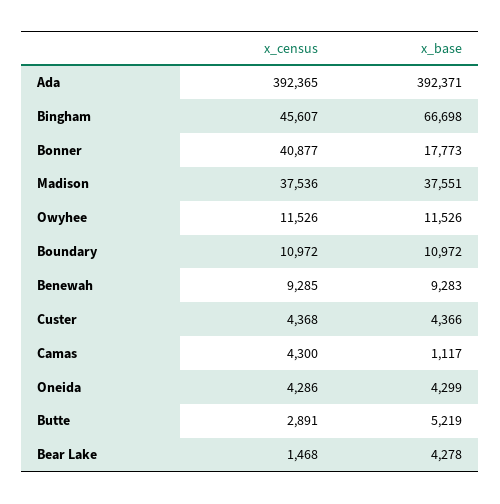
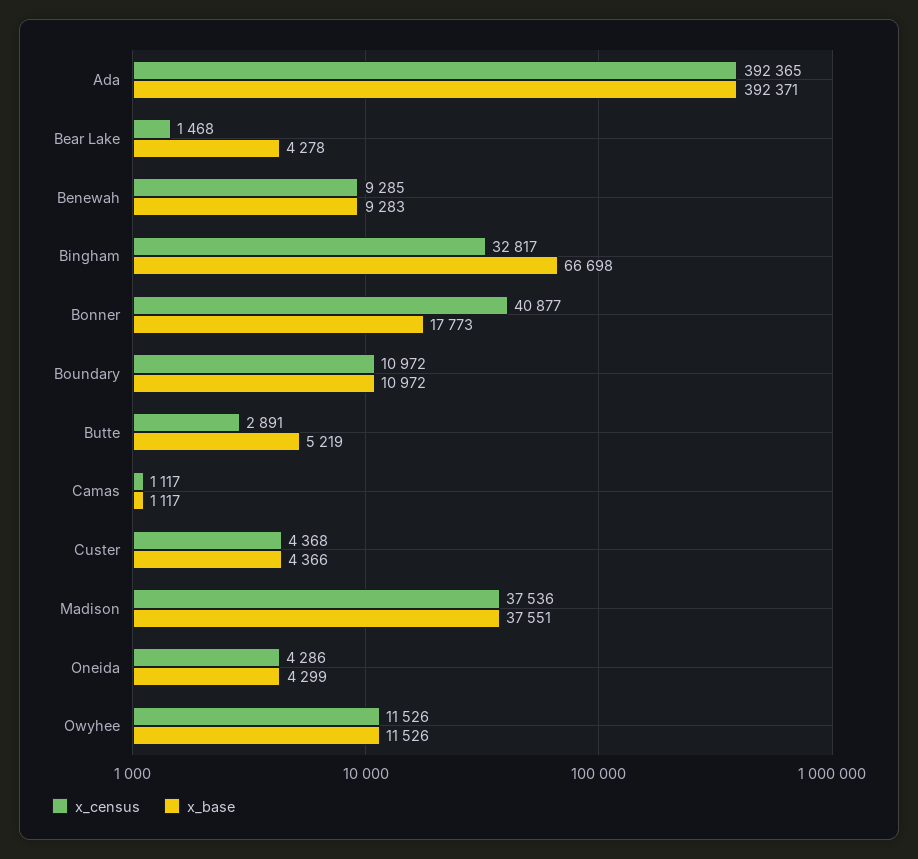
  {
    "x_census": {
      "Ada": 392365,
-     "Bingham": 45607,
+     "Bingham": 32817,
      "Bonner": 40877,
      "Madison": 37536,
      "Owyhee": 11526,
      "Boundary": 10972,
      "Benewah": 9285,
      "Custer": 4368,
-     "Camas": 4300,
+     "Camas": 1117,
      "Oneida": 4286,
      "Butte": 2891,
      "Bear Lake": 1468
    },
    "x_base": {
      "Ada": 392371,
      "Bingham": 66698,
      "Bonner": 17773,
      "Madison": 37551,
      "Owyhee": 11526,
      "Boundary": 10972,
      "Benewah": 9283,
      "Custer": 4366,
      "Camas": 1117,
      "Oneida": 4299,
      "Butte": 5219,
      "Bear Lake": 4278
    }
  }

